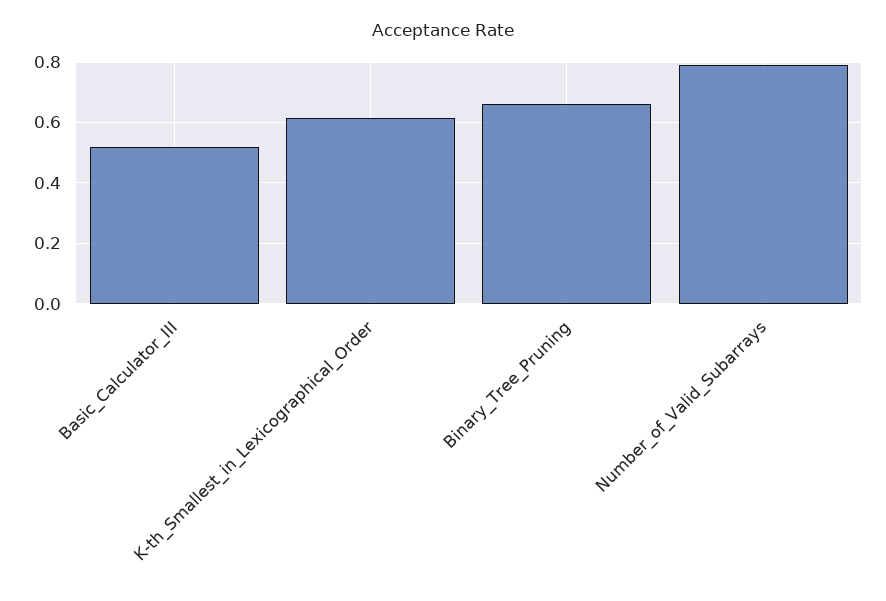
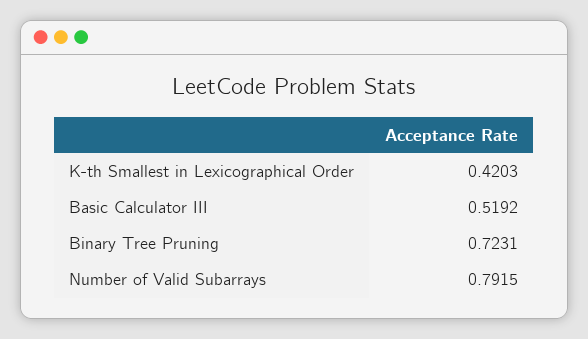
  {
    "Basic_Calculator_III": 0.5192,
-   "K-th_Smallest_in_Lexicographical_Order": 0.62,
+   "K-th_Smallest_in_Lexicographical_Order": 0.4203,
-   "Binary_Tree_Pruning": 0.66,
+   "Binary_Tree_Pruning": 0.7231,
    "Number_of_Valid_Subarrays": 0.7915
  }

